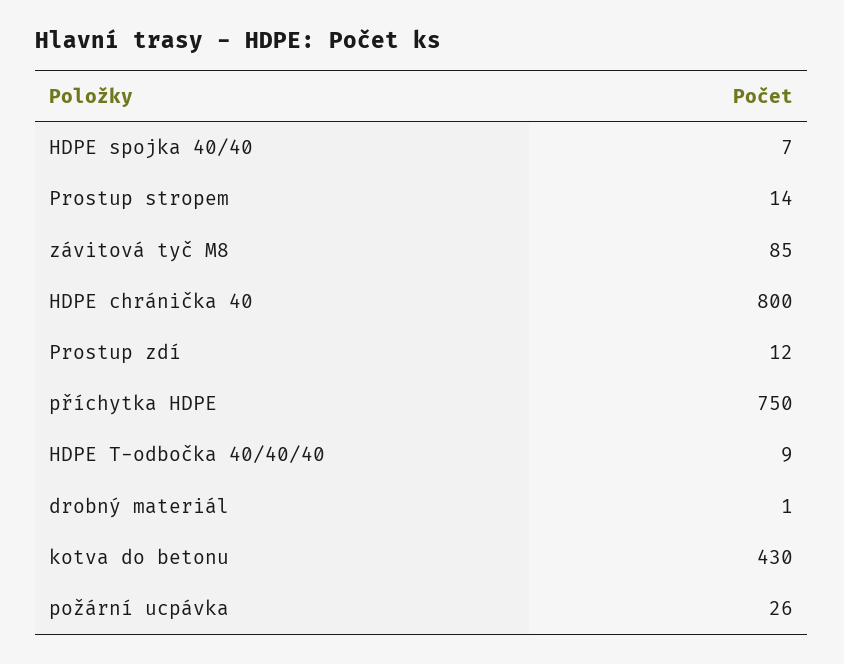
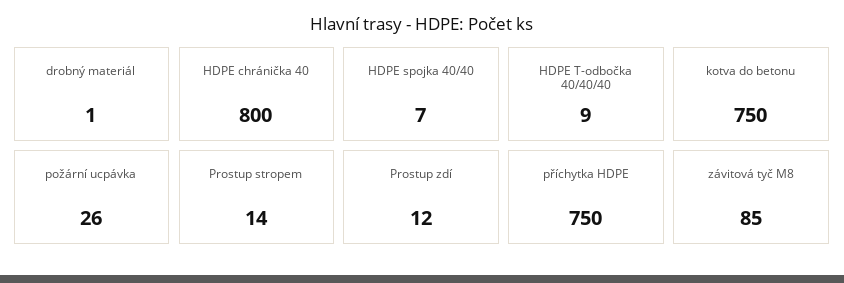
  {
    "HDPE spojka 40/40": 7,
    "Prostup stropem": 14,
    "závitová tyč M8": 85,
    "HDPE chránička 40": 800,
    "Prostup zdí": 12,
    "příchytka HDPE": 750,
    "HDPE T-odbočka 40/40/40": 9,
    "drobný materiál": 1,
-   "kotva do betonu": 430,
+   "kotva do betonu": 750,
    "požární ucpávka": 26
  }

